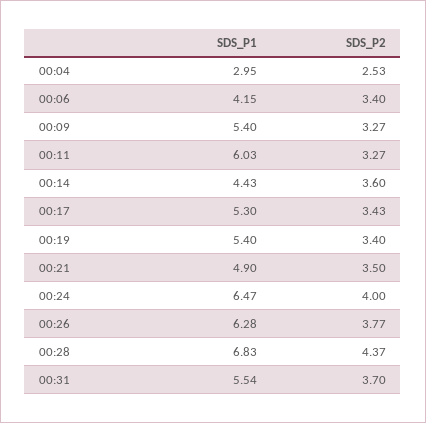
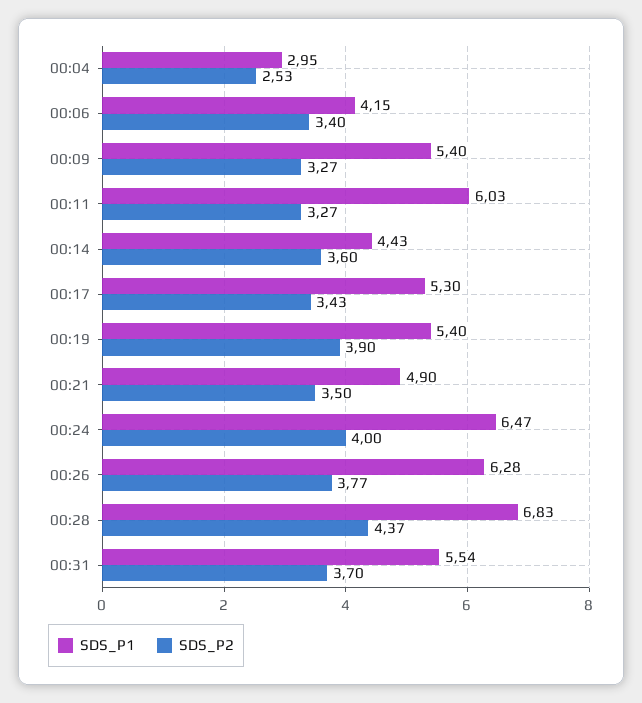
  {
    "SDS_P1": {
      "00:04": 2.95,
      "00:06": 4.15,
      "00:09": 5.4,
      "00:11": 6.03,
      "00:14": 4.43,
      "00:17": 5.3,
      "00:19": 5.4,
      "00:21": 4.9,
      "00:24": 6.47,
      "00:26": 6.28,
      "00:28": 6.83,
      "00:31": 5.54
    },
    "SDS_P2": {
      "00:04": 2.53,
      "00:06": 3.4,
      "00:09": 3.27,
      "00:11": 3.27,
      "00:14": 3.6,
      "00:17": 3.43,
-     "00:19": 3.4,
+     "00:19": 3.9,
      "00:21": 3.5,
      "00:24": 4,
      "00:26": 3.77,
      "00:28": 4.37,
      "00:31": 3.7
    }
  }

